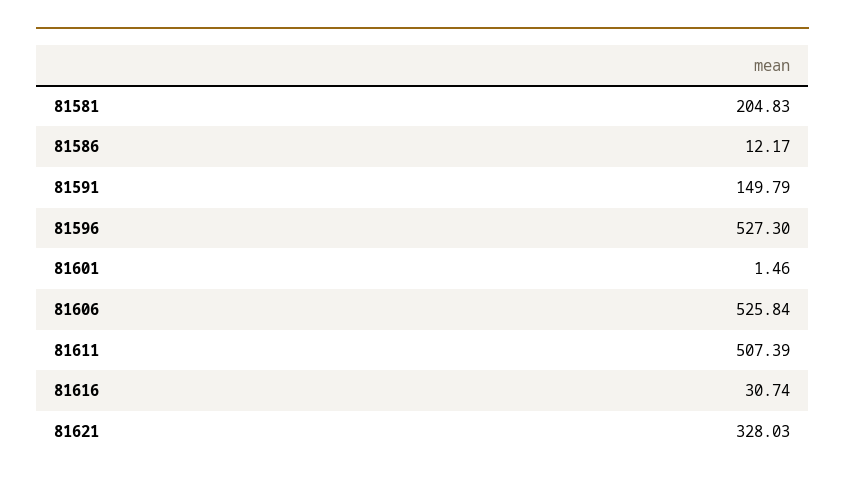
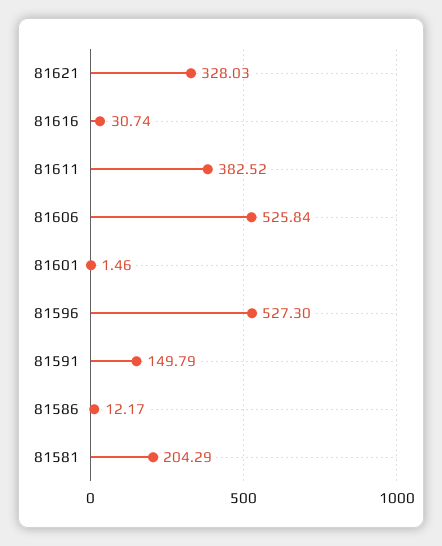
  {
-   "81581": 204.83,
+   "81581": 204.29,
    "81586": 12.17,
    "81591": 149.79,
    "81596": 527.3,
    "81601": 1.46,
    "81606": 525.84,
-   "81611": 507.39,
+   "81611": 382.52,
    "81616": 30.74,
    "81621": 328.03
  }

